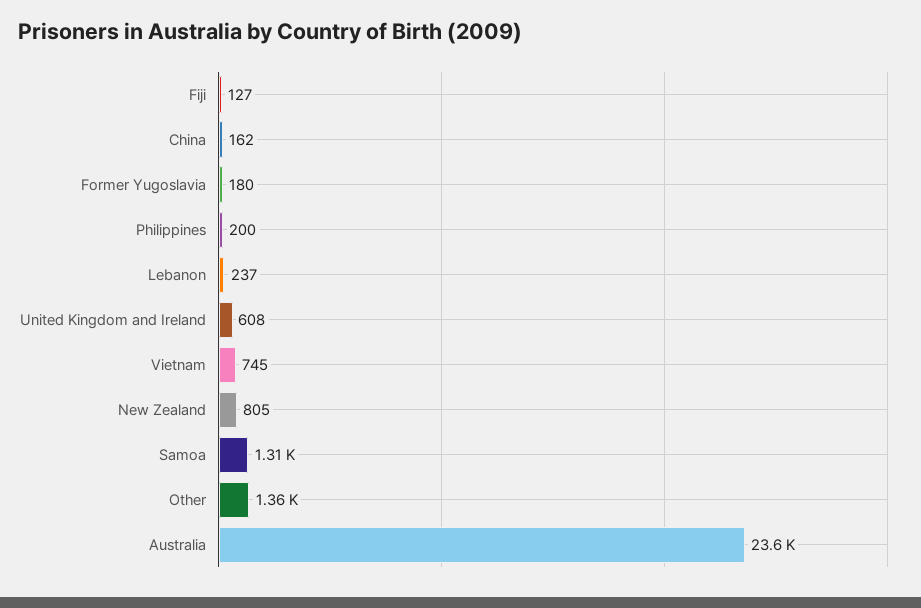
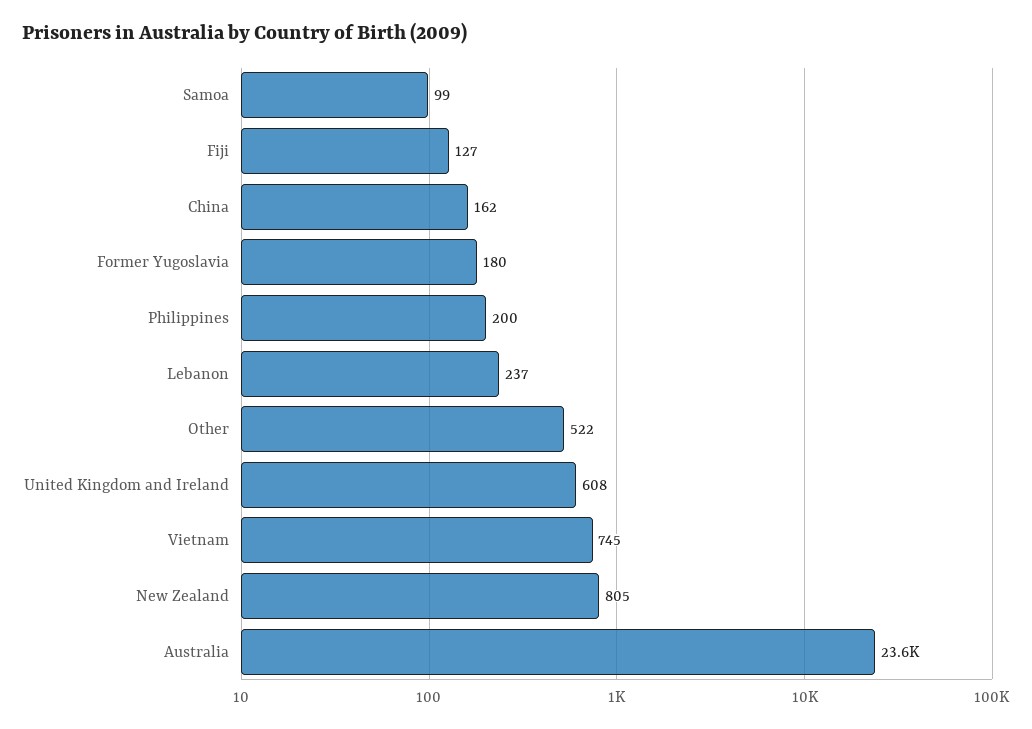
  {
    "Fiji": 127,
    "China": 162,
    "Former Yugoslavia": 180,
    "Philippines": 200,
    "Lebanon": 237,
    "United Kingdom and Ireland": 608,
    "Vietnam": 745,
    "New Zealand": 805,
-   "Samoa": 1310,
+   "Samoa": 99,
-   "Other": 1360,
+   "Other": 522,
    "Australia": 23600
  }

